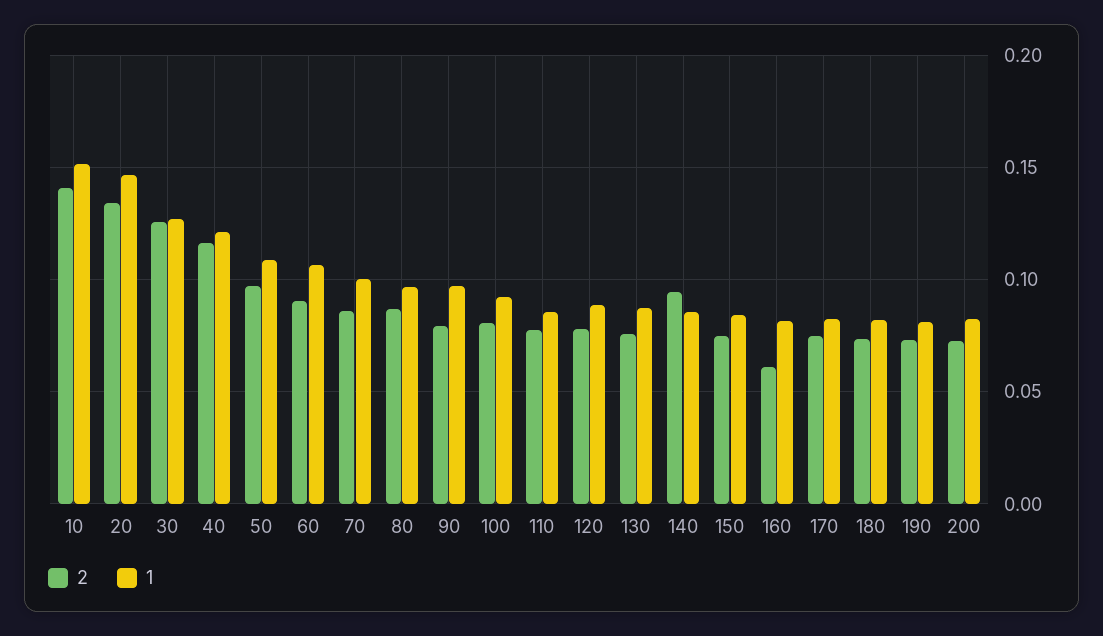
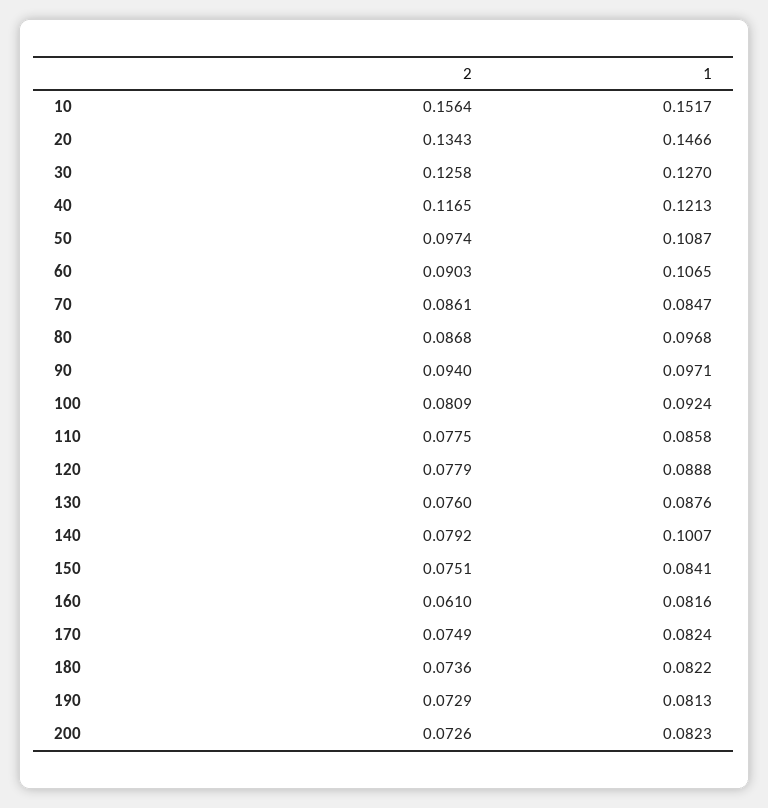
  {
    "2": {
-     "10": 0.14,
+     "10": 0.1564,
      "20": 0.1343,
      "30": 0.1258,
      "40": 0.1165,
      "50": 0.0974,
      "60": 0.0903,
      "70": 0.0861,
      "80": 0.0868,
-     "90": 0.08,
+     "90": 0.094,
      "100": 0.0809,
      "110": 0.0775,
      "120": 0.0779,
      "130": 0.076,
-     "140": 0.095,
+     "140": 0.0792,
      "150": 0.0751,
      "160": 0.061,
      "170": 0.0749,
      "180": 0.0736,
      "190": 0.0729,
      "200": 0.0726
    },
    "1": {
      "10": 0.1517,
      "20": 0.1466,
      "30": 0.127,
      "40": 0.1213,
      "50": 0.1087,
      "60": 0.1065,
-     "70": 0.1,
+     "70": 0.0847,
      "80": 0.0968,
      "90": 0.0971,
      "100": 0.0924,
      "110": 0.0858,
      "120": 0.0888,
      "130": 0.0876,
-     "140": 0.085,
+     "140": 0.1007,
      "150": 0.0841,
      "160": 0.0816,
      "170": 0.0824,
      "180": 0.0822,
      "190": 0.0813,
      "200": 0.0823
    }
  }

